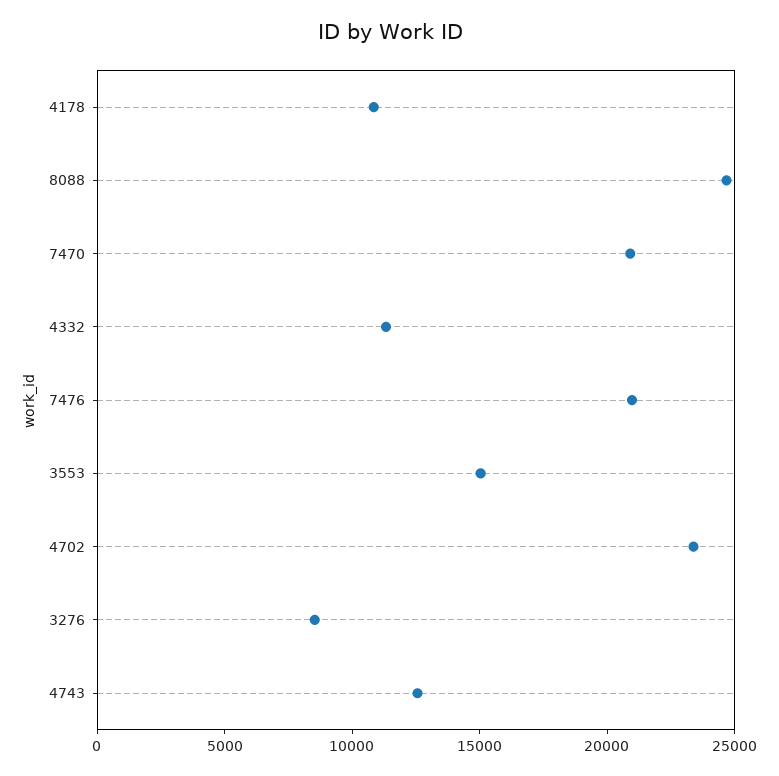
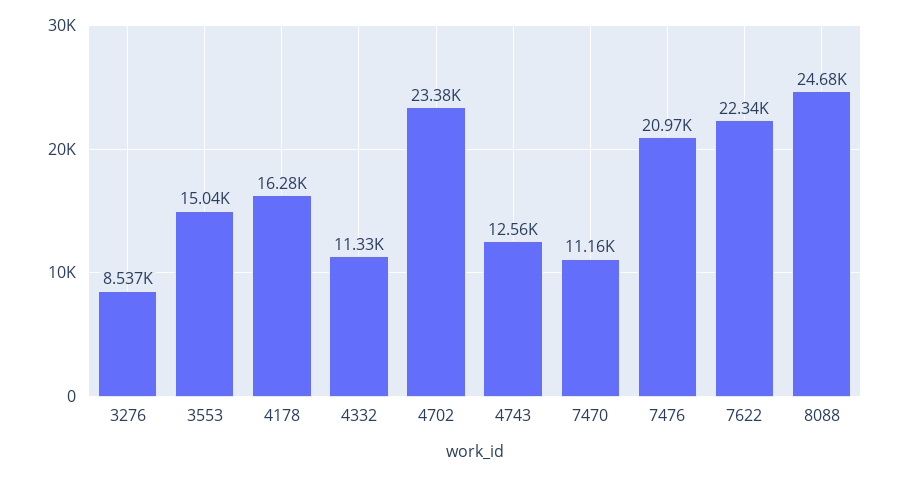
  {
-   "4178": 11000,
+   "4178": 16280,
    "8088": 24680,
-   "7470": 21000,
+   "7470": 11160,
    "4332": 11330,
    "7476": 20970,
    "3553": 15040,
    "4702": 23380,
    "3276": 8537,
-   "4743": 12560
+   "4743": 12560,
+   "7622": 22340
  }

